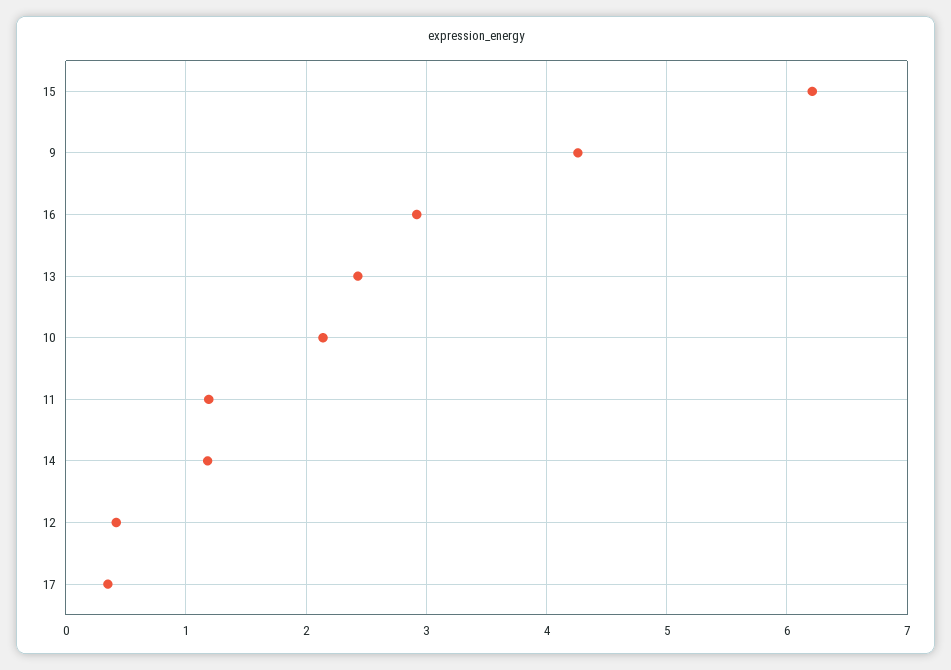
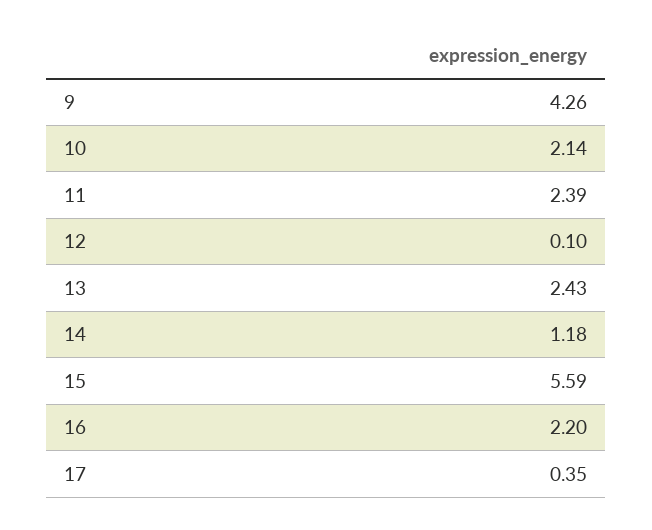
  {
-   "15": 6.2,
+   "15": 5.59,
    "9": 4.26,
-   "16": 2.9,
+   "16": 2.2,
    "13": 2.43,
    "10": 2.14,
-   "11": 1.2,
+   "11": 2.39,
    "14": 1.18,
-   "12": 0.4,
+   "12": 0.1,
    "17": 0.35
  }

